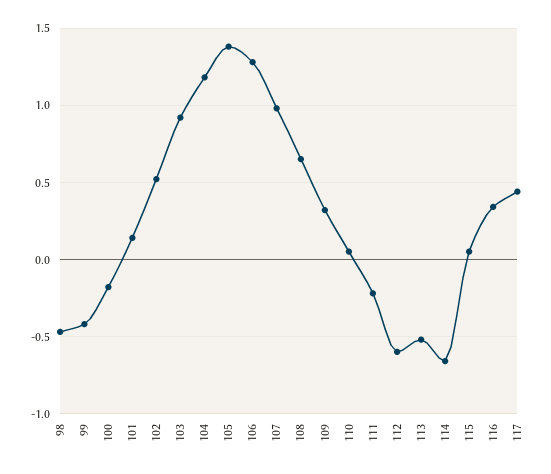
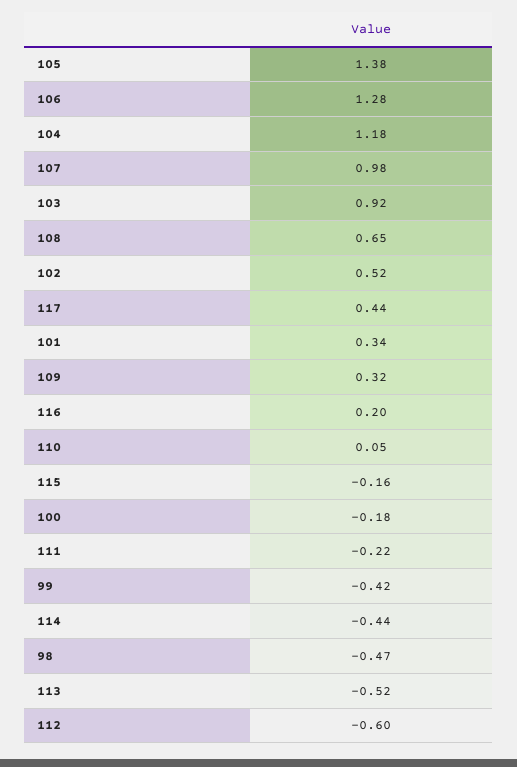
  {
    "98": -0.47,
    "99": -0.42,
    "100": -0.18,
-   "101": 0.15,
+   "101": 0.34,
    "102": 0.52,
    "103": 0.92,
    "104": 1.18,
    "105": 1.38,
    "106": 1.28,
    "107": 0.98,
    "108": 0.65,
    "109": 0.32,
    "110": 0.05,
    "111": -0.22,
    "112": -0.6,
    "113": -0.52,
-   "114": -0.65,
+   "114": -0.44,
-   "115": 0.05,
+   "115": -0.16,
-   "116": 0.35,
+   "116": 0.2,
    "117": 0.44
  }

